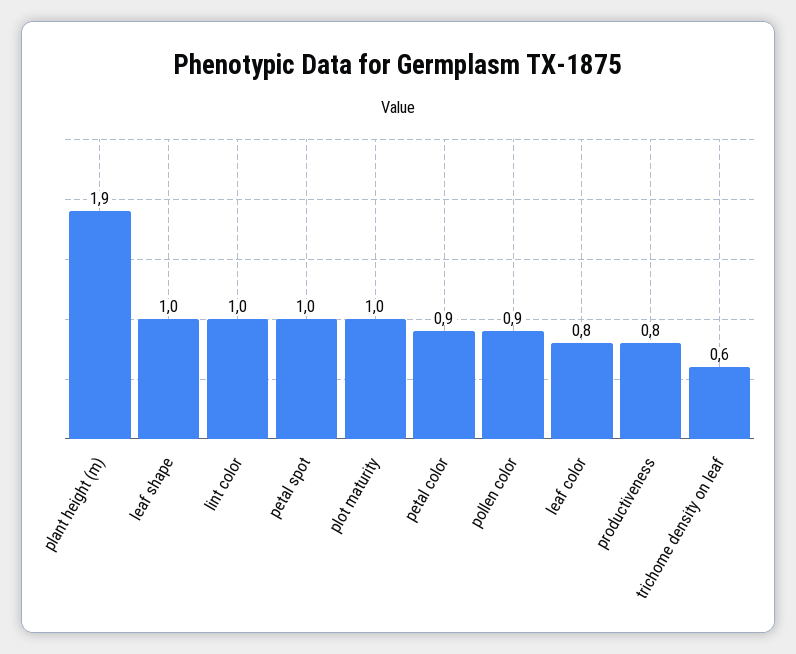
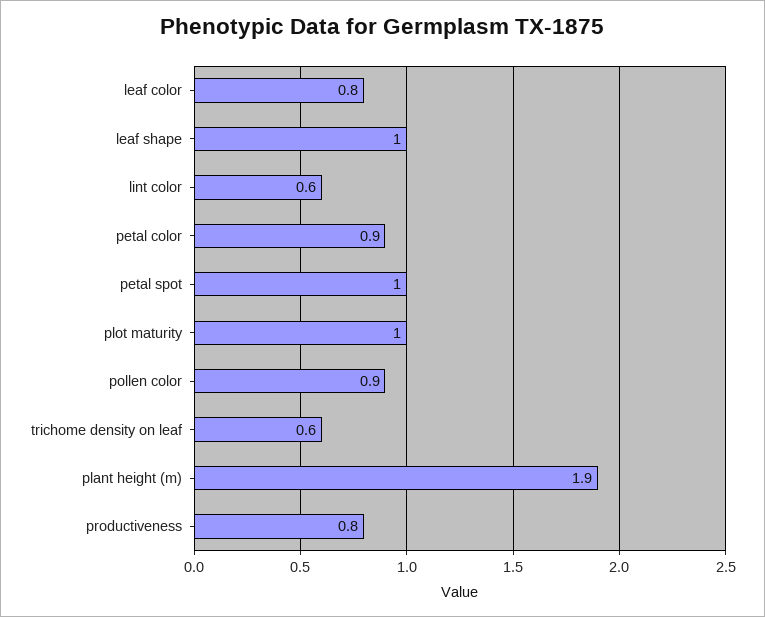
  {
    "plant height (m)": 1.9,
    "leaf shape": 1,
-   "lint color": 1,
+   "lint color": 0.6,
    "petal spot": 1,
    "plot maturity": 1,
    "petal color": 0.9,
    "pollen color": 0.9,
    "leaf color": 0.8,
    "productiveness": 0.8,
    "trichome density on leaf": 0.6
  }

